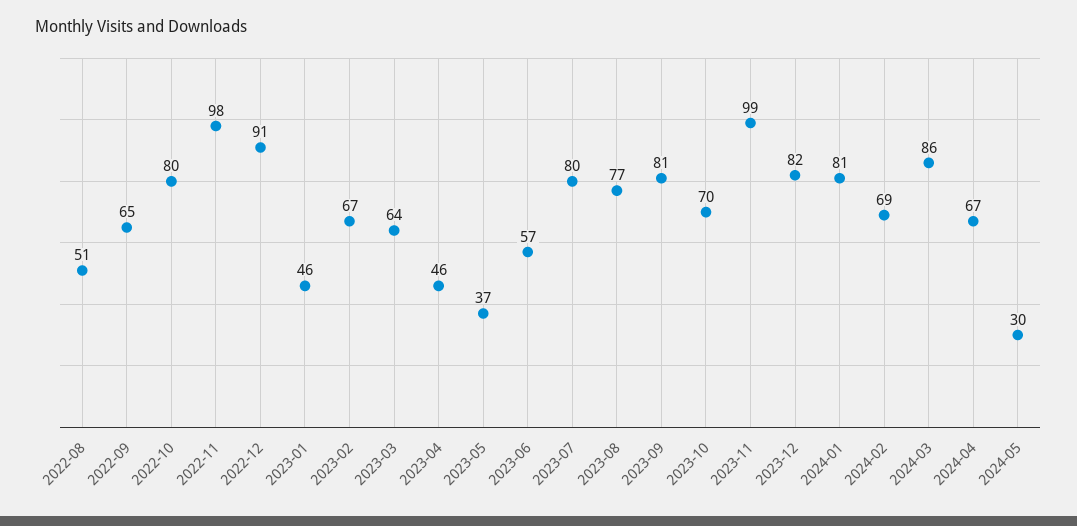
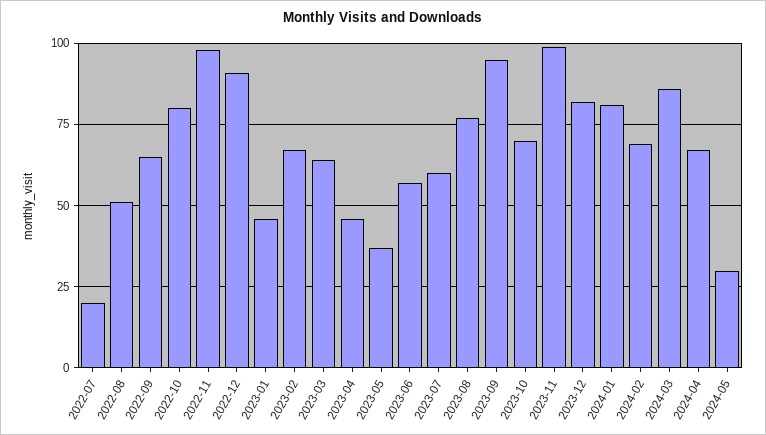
  {
    "2022-08": 51,
    "2022-09": 65,
    "2022-10": 80,
    "2022-11": 98,
    "2022-12": 91,
    "2023-01": 46,
    "2023-02": 67,
    "2023-03": 64,
    "2023-04": 46,
    "2023-05": 37,
    "2023-06": 57,
-   "2023-07": 80,
+   "2023-07": 60,
    "2023-08": 77,
-   "2023-09": 81,
+   "2023-09": 95,
    "2023-10": 70,
    "2023-11": 99,
    "2023-12": 82,
    "2024-01": 81,
    "2024-02": 69,
    "2024-03": 86,
    "2024-04": 67,
-   "2024-05": 30
+   "2024-05": 30,
+   "2022-07": 20
  }

